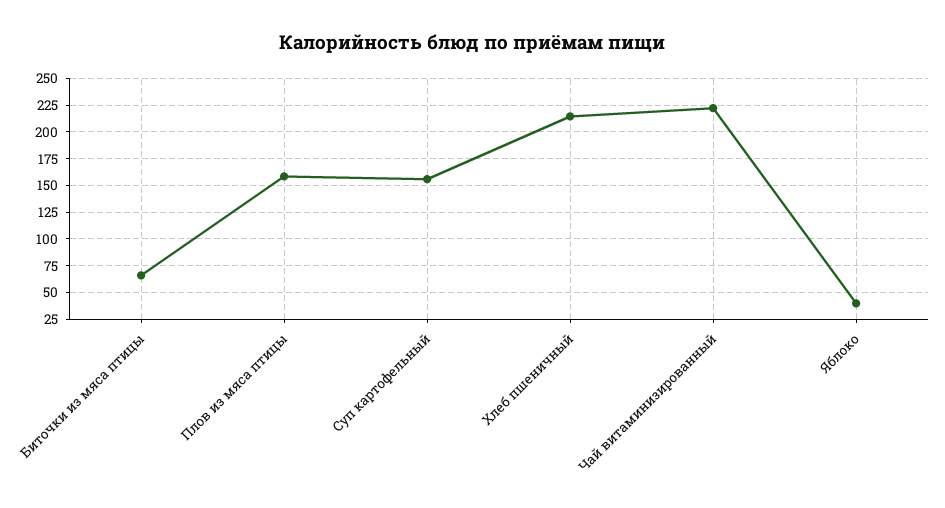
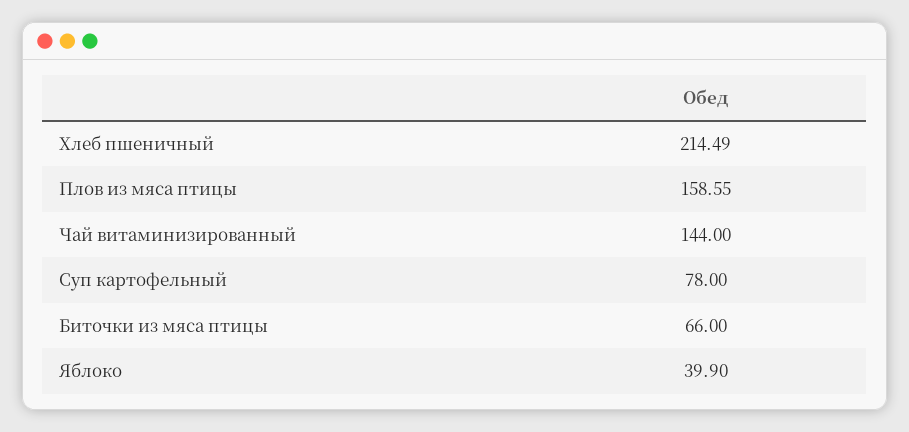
  {
    "Биточки из мяса птицы": 66,
    "Плов из мяса птицы": 158.55,
-   "Суп картофельный": 150,
+   "Суп картофельный": 78,
    "Хлеб пшеничный": 214.49,
-   "Чай витаминизированный": 225,
+   "Чай витаминизированный": 144,
    "Яблоко": 39.9
  }

